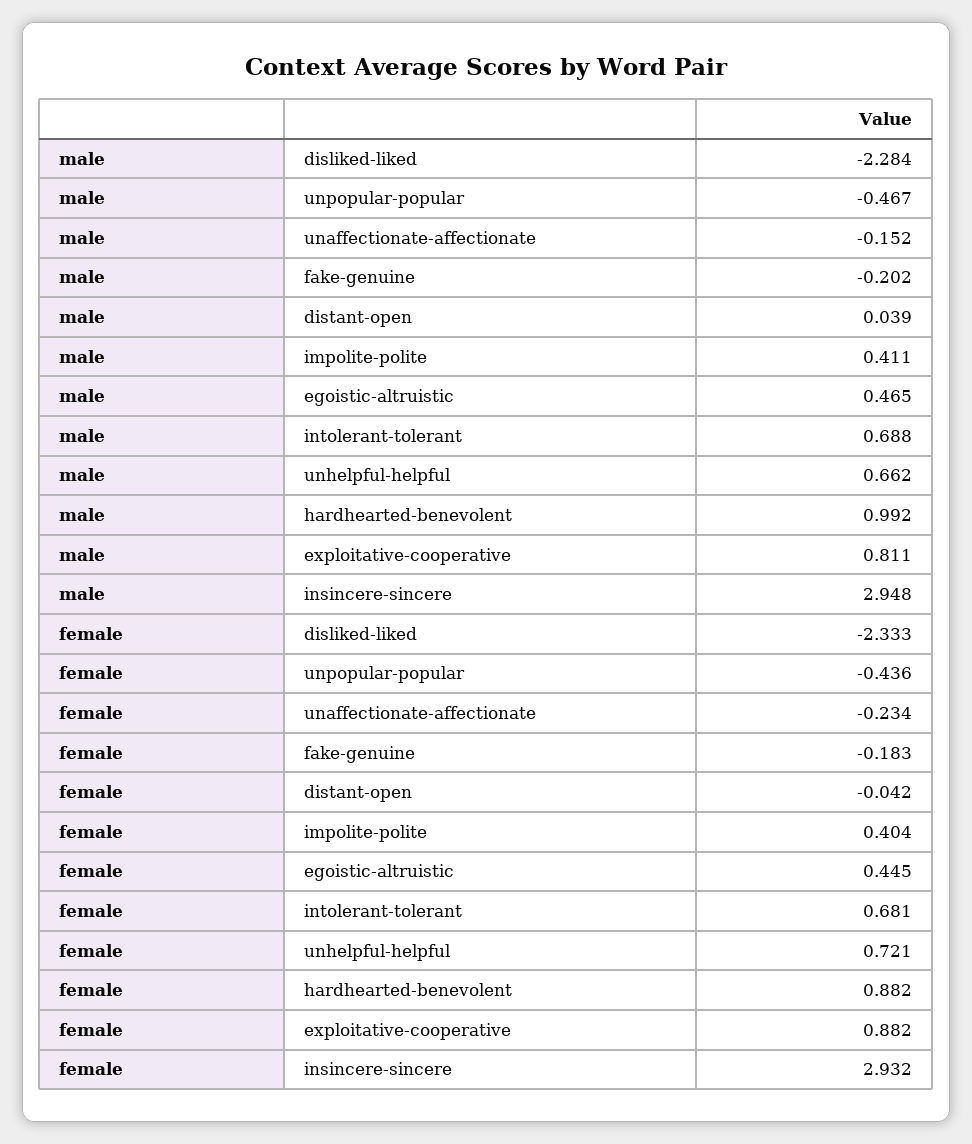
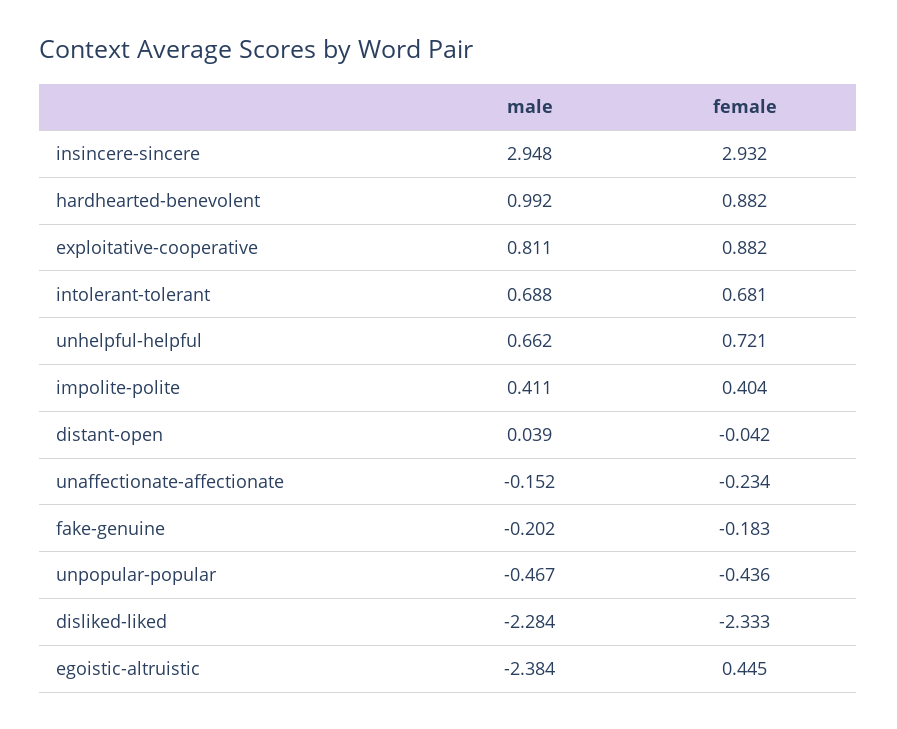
  {
    "male": {
      "disliked-liked": -2.284,
      "unpopular-popular": -0.467,
      "unaffectionate-affectionate": -0.152,
      "fake-genuine": -0.202,
      "distant-open": 0.039,
      "impolite-polite": 0.411,
-     "egoistic-altruistic": 0.465,
+     "egoistic-altruistic": -2.384,
      "intolerant-tolerant": 0.688,
      "unhelpful-helpful": 0.662,
      "hardhearted-benevolent": 0.992,
      "exploitative-cooperative": 0.811,
      "insincere-sincere": 2.948
    },
    "female": {
      "disliked-liked": -2.333,
      "unpopular-popular": -0.436,
      "unaffectionate-affectionate": -0.234,
      "fake-genuine": -0.183,
      "distant-open": -0.042,
      "impolite-polite": 0.404,
      "egoistic-altruistic": 0.445,
      "intolerant-tolerant": 0.681,
      "unhelpful-helpful": 0.721,
      "hardhearted-benevolent": 0.882,
      "exploitative-cooperative": 0.882,
      "insincere-sincere": 2.932
    }
  }

